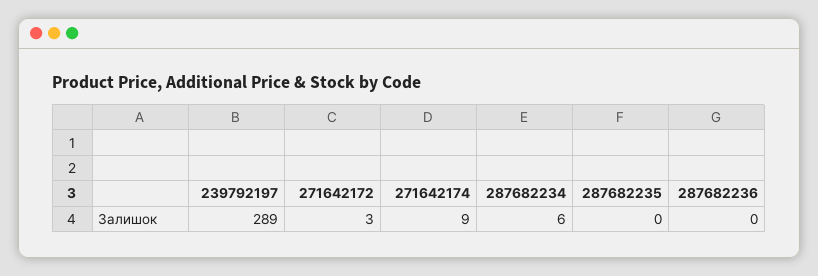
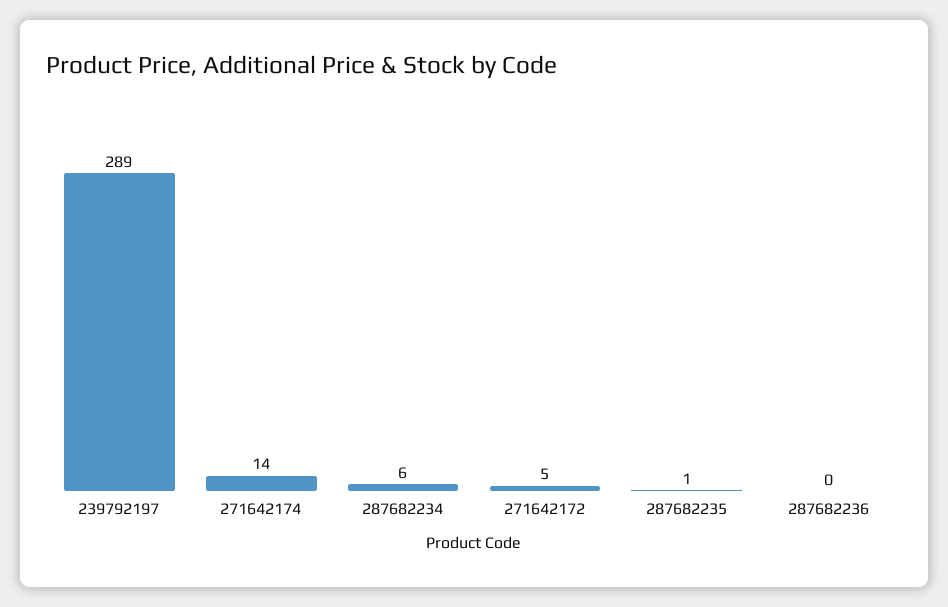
  {
    "239792197": 289,
-   "271642172": 3,
+   "271642172": 5,
-   "271642174": 9,
+   "271642174": 14,
    "287682234": 6,
-   "287682235": 0,
+   "287682235": 1,
    "287682236": 0
  }

